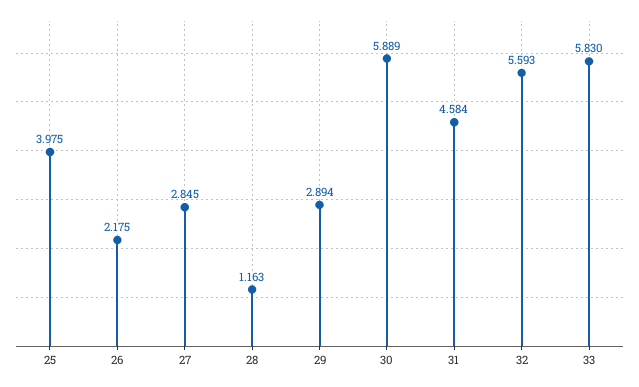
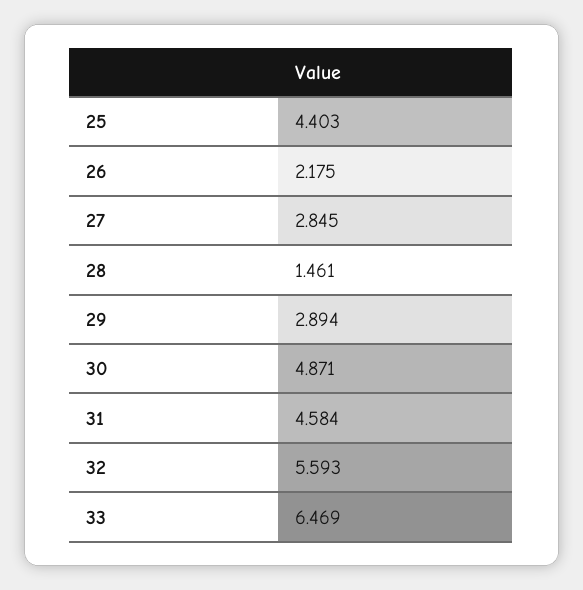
  {
-   "25": 3.975,
+   "25": 4.403,
    "26": 2.175,
    "27": 2.845,
-   "28": 1.163,
+   "28": 1.461,
    "29": 2.894,
-   "30": 5.889,
+   "30": 4.871,
    "31": 4.584,
    "32": 5.593,
-   "33": 5.83
+   "33": 6.469
  }

